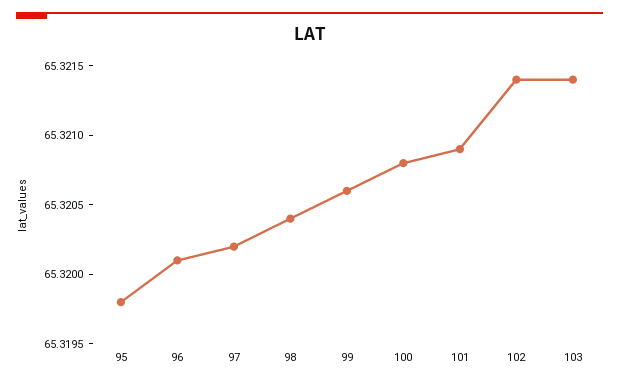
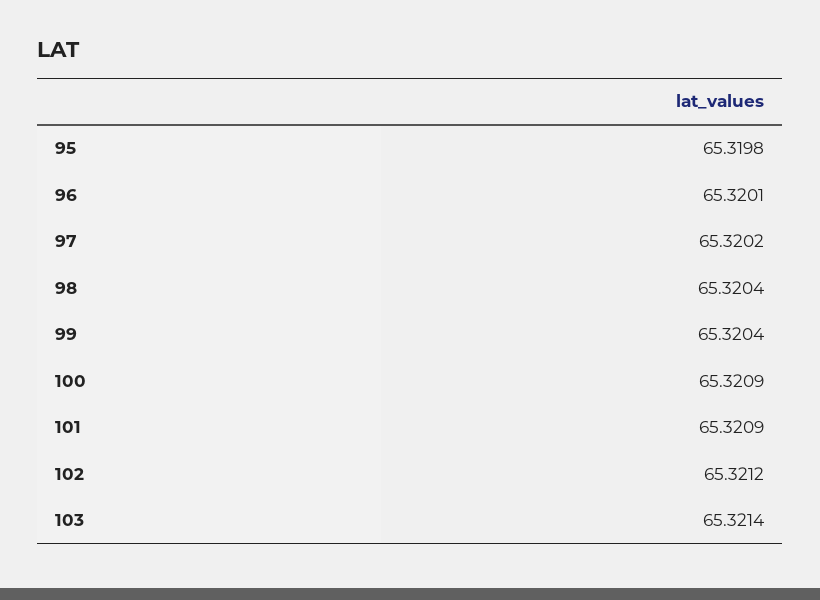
  {
    "95": 65.3198,
    "96": 65.3201,
    "97": 65.3202,
    "98": 65.3204,
-   "99": 65.3206,
+   "99": 65.3204,
-   "100": 65.3208,
+   "100": 65.3209,
    "101": 65.3209,
-   "102": 65.3214,
+   "102": 65.3212,
    "103": 65.3214
  }

